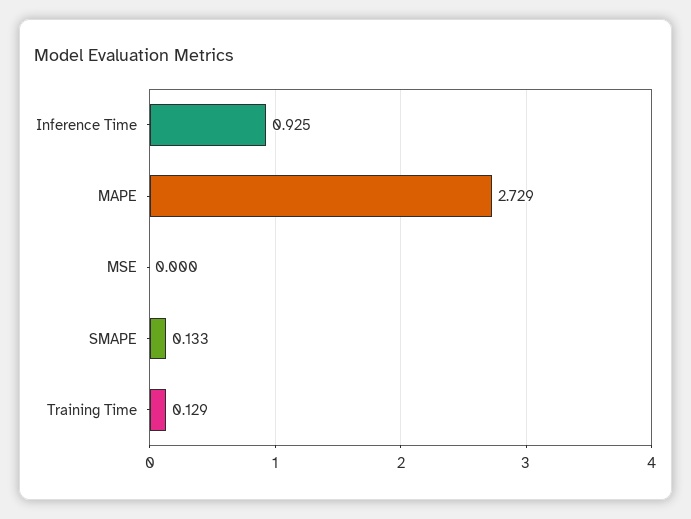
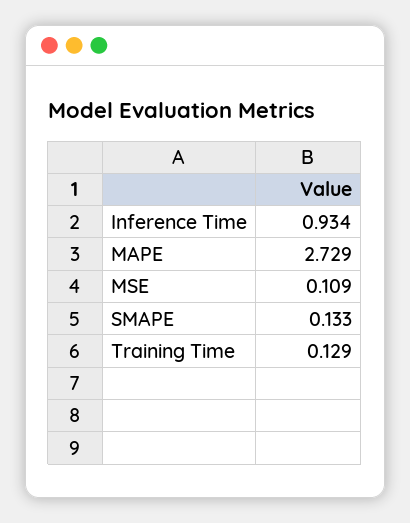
  {
-   "Inference Time": 0.925,
+   "Inference Time": 0.934,
    "MAPE": 2.729,
-   "MSE": 0,
+   "MSE": 0.109,
    "SMAPE": 0.133,
    "Training Time": 0.129
  }

